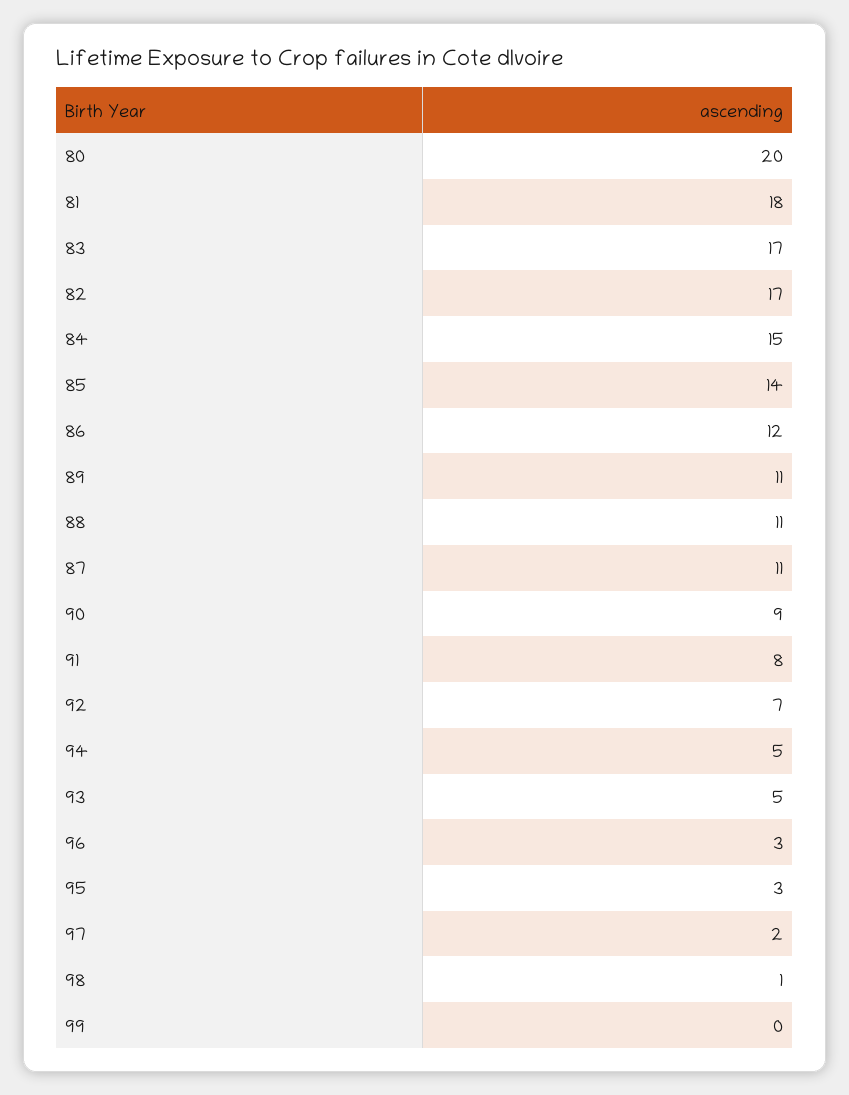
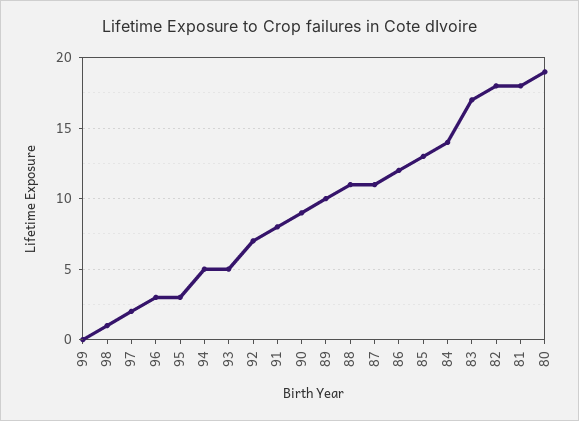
  {
-   "80": 20,
+   "80": 19,
    "81": 18,
    "83": 17,
-   "82": 17,
+   "82": 18,
-   "84": 15,
+   "84": 14,
-   "85": 14,
+   "85": 13,
    "86": 12,
-   "89": 11,
+   "89": 10,
    "88": 11,
    "87": 11,
    "90": 9,
    "91": 8,
    "92": 7,
    "94": 5,
    "93": 5,
    "96": 3,
    "95": 3,
    "97": 2,
    "98": 1,
    "99": 0
  }

